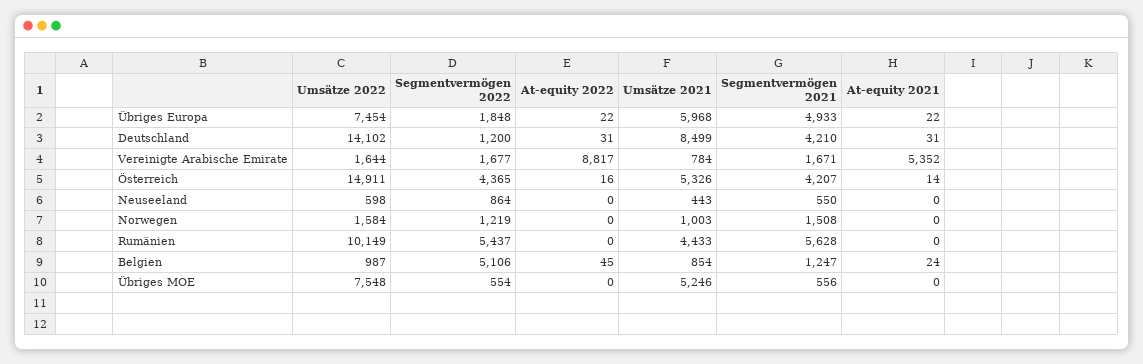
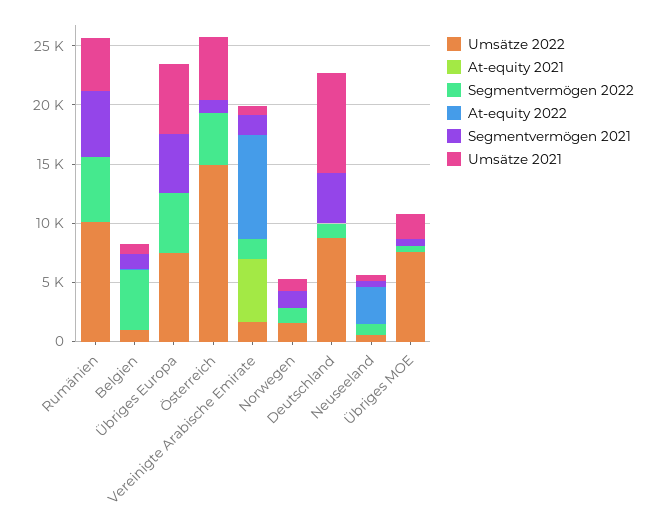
  {
    "Umsätze 2022": {
      "Übriges Europa": 7454,
-     "Deutschland": 14102,
+     "Deutschland": 9000,
      "Vereinigte Arabische Emirate": 1644,
      "Österreich": 14911,
      "Neuseeland": 598,
      "Norwegen": 1584,
      "Rumänien": 10149,
      "Belgien": 987,
      "Übriges MOE": 7548
    },
    "Segmentvermögen 2022": {
-     "Übriges Europa": 1848,
+     "Übriges Europa": 5000,
      "Deutschland": 1200,
      "Vereinigte Arabische Emirate": 1677,
      "Österreich": 4365,
      "Neuseeland": 864,
      "Norwegen": 1219,
      "Rumänien": 5437,
      "Belgien": 5106,
      "Übriges MOE": 554
    },
    "At-equity 2022": {
      "Übriges Europa": 22,
      "Deutschland": 31,
      "Vereinigte Arabische Emirate": 8817,
      "Österreich": 16,
-     "Neuseeland": 0,
+     "Neuseeland": 3000,
      "Norwegen": 0,
      "Rumänien": 0,
      "Belgien": 45,
      "Übriges MOE": 0
    },
    "Umsätze 2021": {
      "Übriges Europa": 5968,
      "Deutschland": 8499,
      "Vereinigte Arabische Emirate": 784,
      "Österreich": 5326,
      "Neuseeland": 443,
      "Norwegen": 1003,
      "Rumänien": 4433,
      "Belgien": 854,
-     "Übriges MOE": 5246
+     "Übriges MOE": 2000
    },
    "Segmentvermögen 2021": {
      "Übriges Europa": 4933,
      "Deutschland": 4210,
      "Vereinigte Arabische Emirate": 1671,
-     "Österreich": 4207,
+     "Österreich": 1000,
      "Neuseeland": 550,
      "Norwegen": 1508,
      "Rumänien": 5628,
      "Belgien": 1247,
      "Übriges MOE": 556
    },
    "At-equity 2021": {
      "Übriges Europa": 22,
      "Deutschland": 31,
      "Vereinigte Arabische Emirate": 5352,
      "Österreich": 14,
      "Neuseeland": 0,
      "Norwegen": 0,
      "Rumänien": 0,
      "Belgien": 24,
      "Übriges MOE": 0
    }
  }

